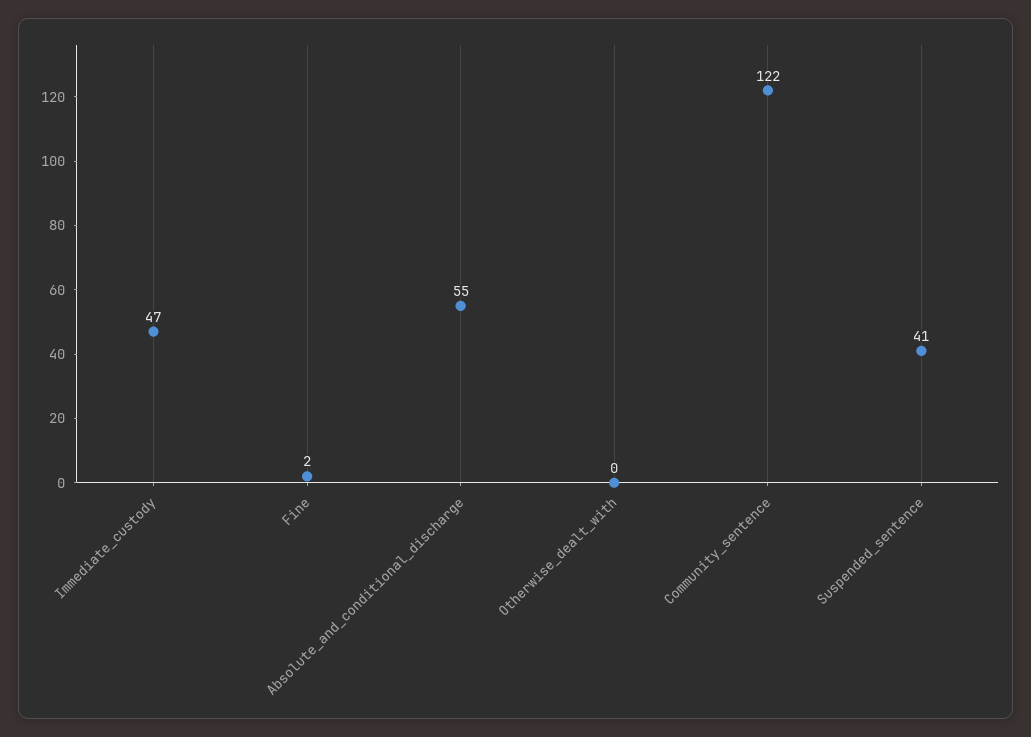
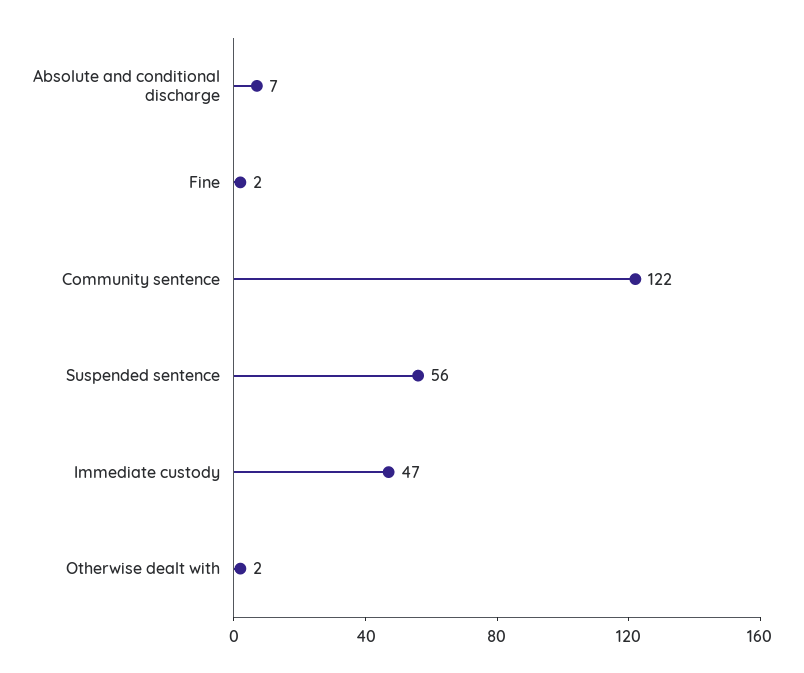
  {
    "Immediate_custody": 47,
    "Fine": 2,
-   "Absolute_and_conditional_discharge": 55,
+   "Absolute_and_conditional_discharge": 7,
-   "Otherwise_dealt_with": 0,
+   "Otherwise_dealt_with": 2,
    "Community_sentence": 122,
-   "Suspended_sentence": 41
+   "Suspended_sentence": 56
  }

